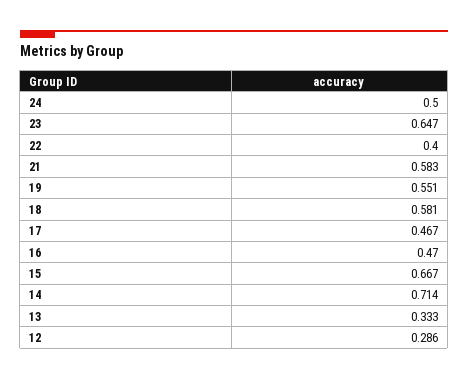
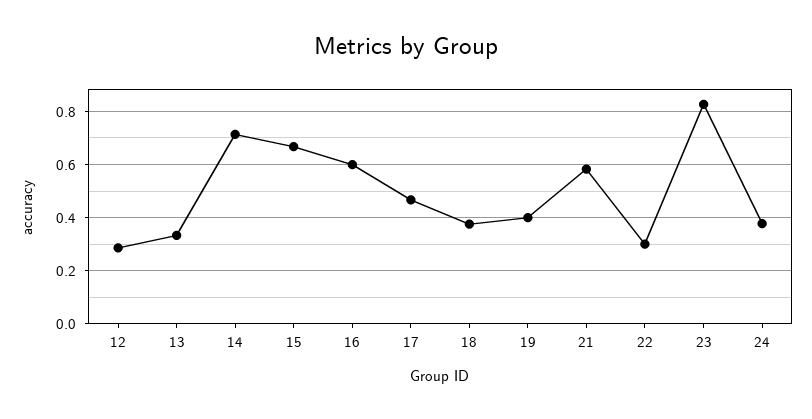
  {
-   "24": 0.5,
+   "24": 0.375,
-   "23": 0.647,
+   "23": 0.825,
-   "22": 0.4,
+   "22": 0.3,
    "21": 0.583,
-   "19": 0.551,
+   "19": 0.4,
-   "18": 0.581,
+   "18": 0.375,
    "17": 0.467,
-   "16": 0.47,
+   "16": 0.6,
    "15": 0.667,
    "14": 0.714,
    "13": 0.333,
    "12": 0.286
  }

